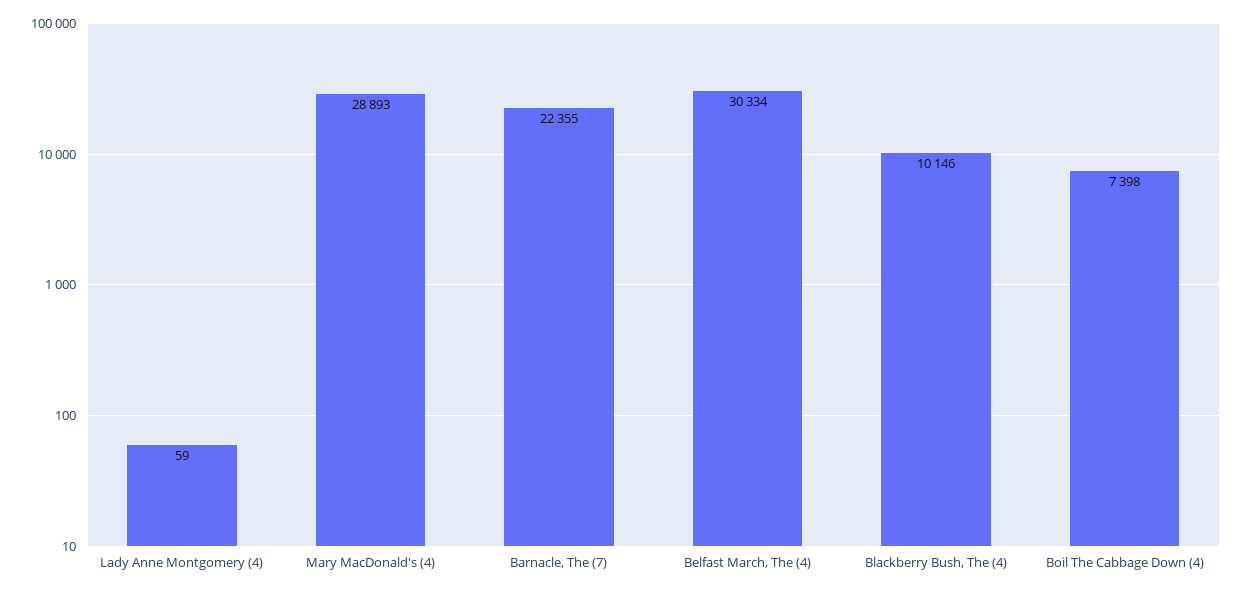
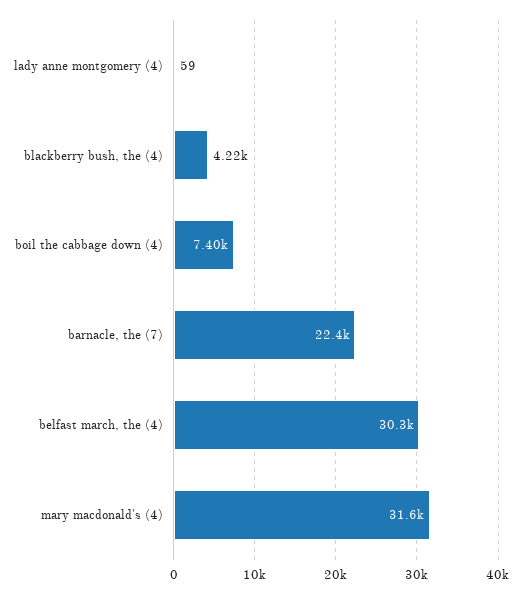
  {
    "Lady Anne Montgomery (4)": 59,
-   "Mary MacDonald's (4)": 28893,
+   "Mary MacDonald's (4)": 31600,
    "Barnacle, The (7)": 22355,
    "Belfast March, The (4)": 30334,
-   "Blackberry Bush, The (4)": 10146,
+   "Blackberry Bush, The (4)": 4220,
    "Boil The Cabbage Down (4)": 7398
  }

